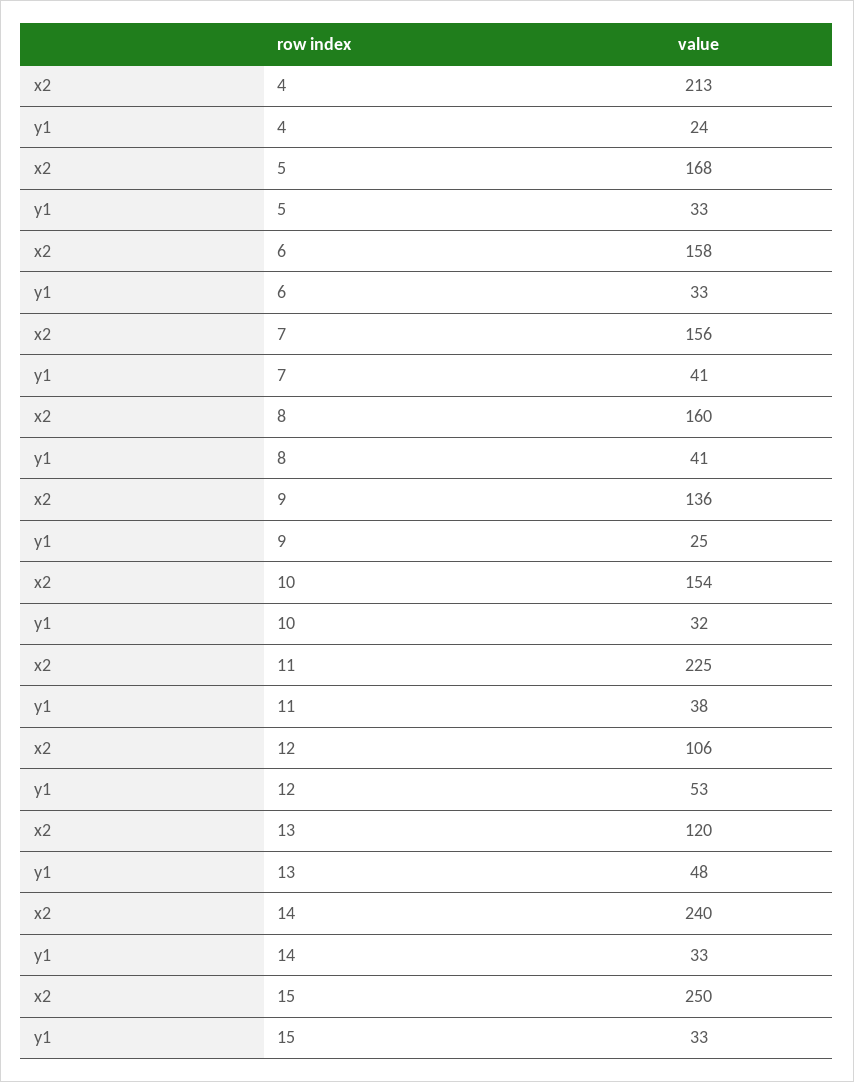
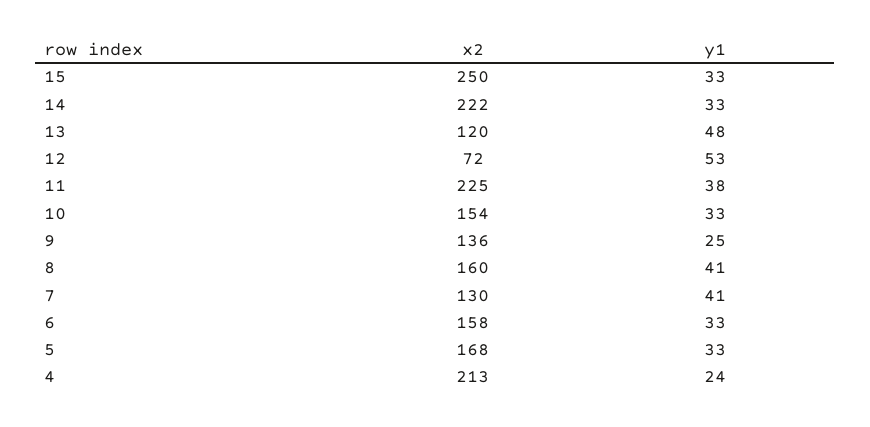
  {
    "x2": {
      "4": 213,
      "5": 168,
      "6": 158,
-     "7": 156,
+     "7": 130,
      "8": 160,
      "9": 136,
      "10": 154,
      "11": 225,
-     "12": 106,
+     "12": 72,
      "13": 120,
-     "14": 240,
+     "14": 222,
      "15": 250
    },
    "y1": {
      "4": 24,
      "5": 33,
      "6": 33,
      "7": 41,
      "8": 41,
      "9": 25,
-     "10": 32,
+     "10": 33,
      "11": 38,
      "12": 53,
      "13": 48,
      "14": 33,
      "15": 33
    }
  }

